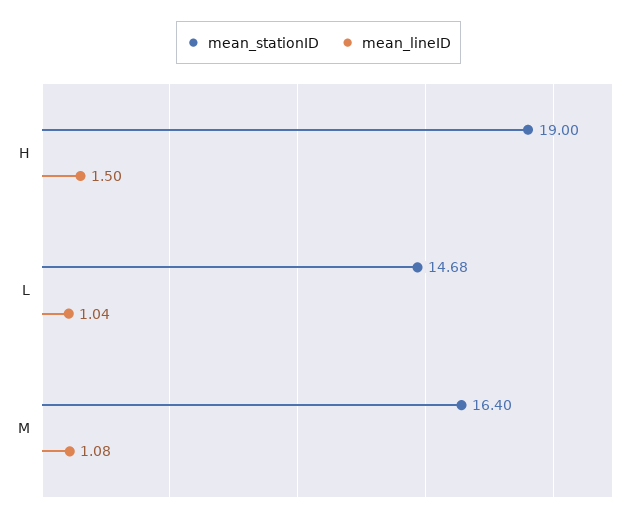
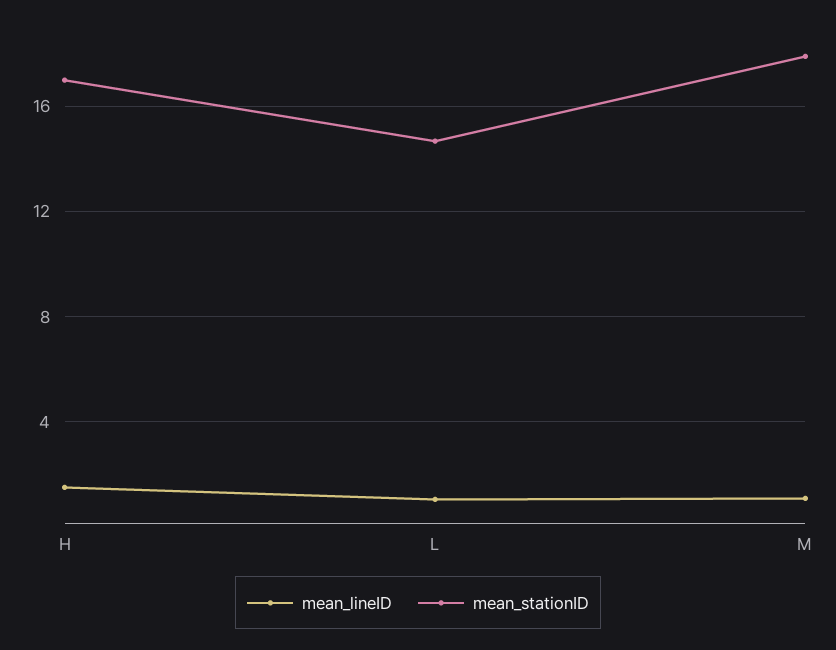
  {
    "mean_stationID": {
-     "H": 19,
+     "H": 17,
      "L": 14.68,
-     "M": 16.4
+     "M": 18
    },
    "mean_lineID": {
      "H": 1.5,
      "L": 1.04,
      "M": 1.08
    }
  }

